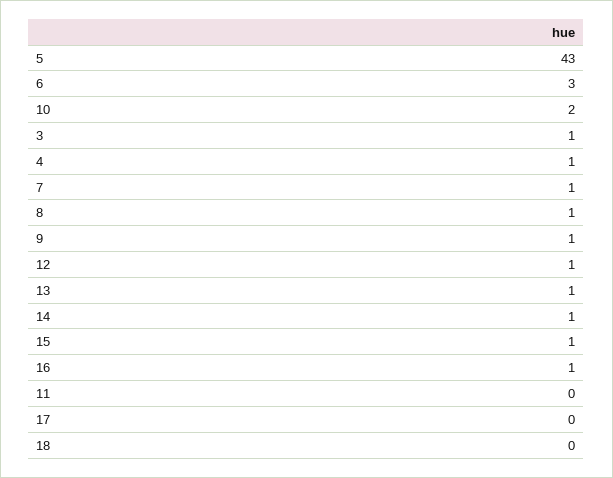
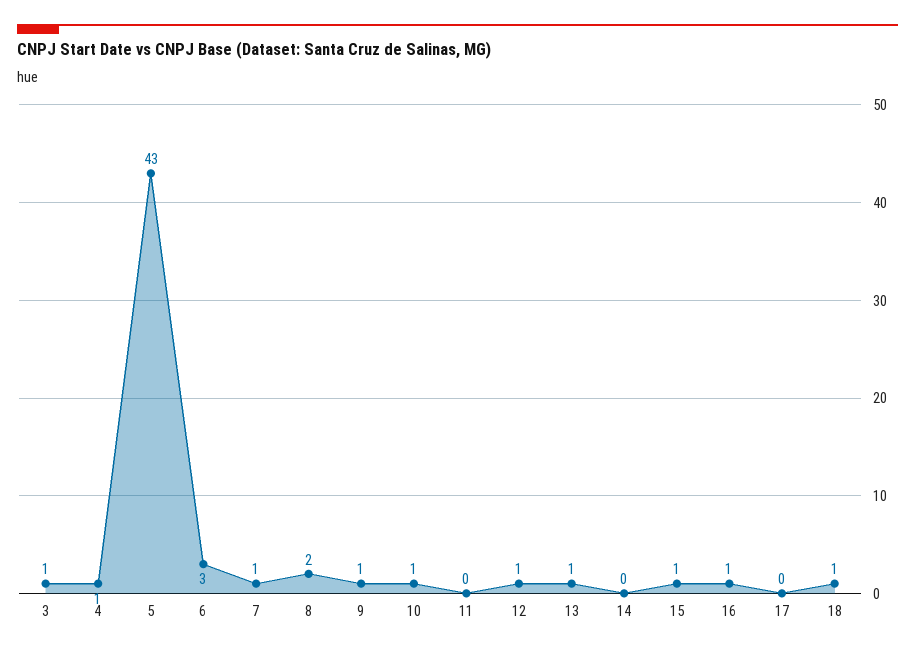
  {
    "5": 43,
    "6": 3,
-   "10": 2,
+   "10": 1,
    "3": 1,
    "4": 1,
    "7": 1,
-   "8": 1,
+   "8": 2,
    "9": 1,
    "12": 1,
    "13": 1,
-   "14": 1,
+   "14": 0,
    "15": 1,
    "16": 1,
    "11": 0,
    "17": 0,
-   "18": 0
+   "18": 1
  }

